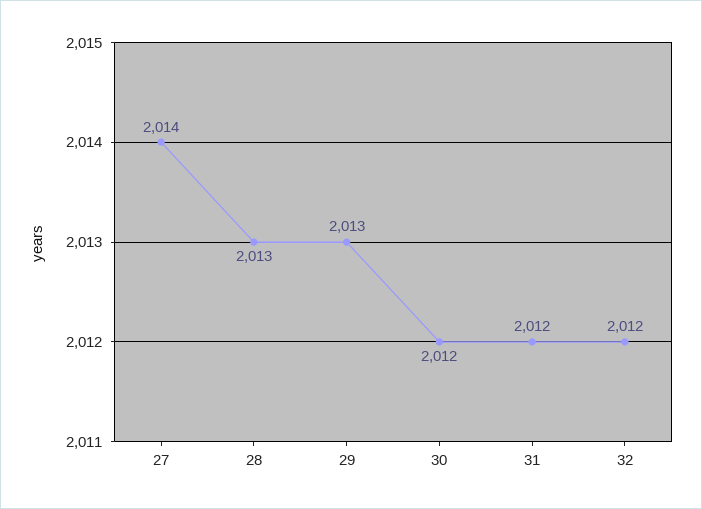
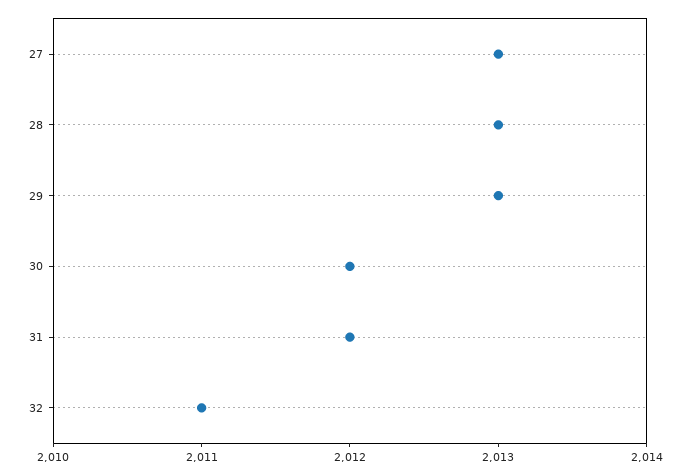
  {
-   "27": 2014,
+   "27": 2013,
    "28": 2013,
    "29": 2013,
    "30": 2012,
    "31": 2012,
-   "32": 2012
+   "32": 2011
  }

